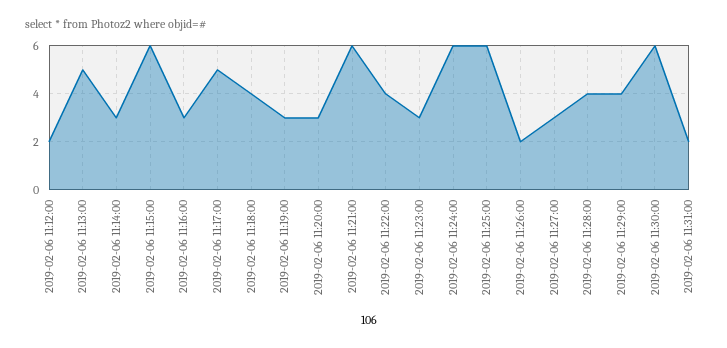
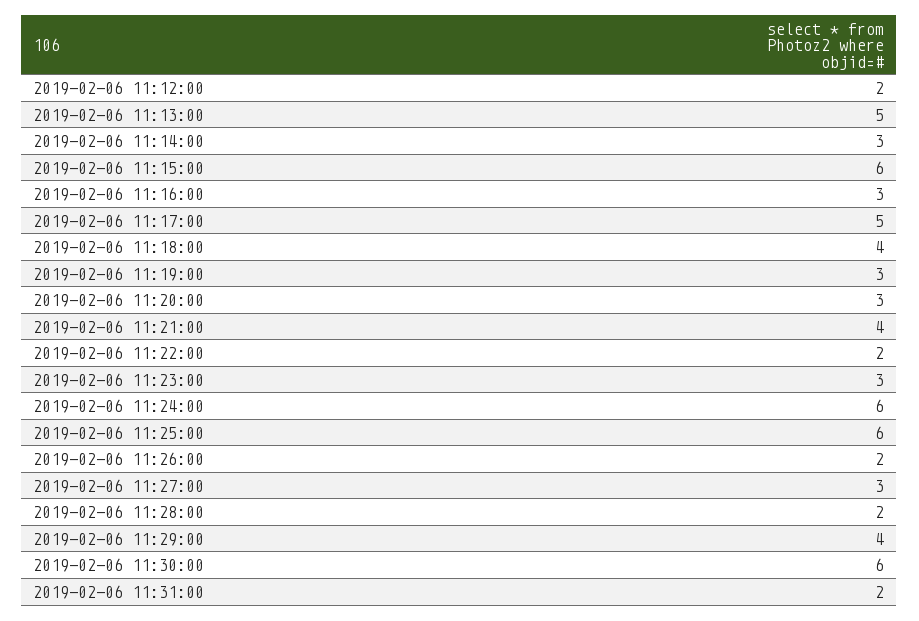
  {
    "2019-02-06 11:12:00": 2,
    "2019-02-06 11:13:00": 5,
    "2019-02-06 11:14:00": 3,
    "2019-02-06 11:15:00": 6,
    "2019-02-06 11:16:00": 3,
    "2019-02-06 11:17:00": 5,
    "2019-02-06 11:18:00": 4,
    "2019-02-06 11:19:00": 3,
    "2019-02-06 11:20:00": 3,
-   "2019-02-06 11:21:00": 6,
+   "2019-02-06 11:21:00": 4,
-   "2019-02-06 11:22:00": 4,
+   "2019-02-06 11:22:00": 2,
    "2019-02-06 11:23:00": 3,
    "2019-02-06 11:24:00": 6,
    "2019-02-06 11:25:00": 6,
    "2019-02-06 11:26:00": 2,
    "2019-02-06 11:27:00": 3,
-   "2019-02-06 11:28:00": 4,
+   "2019-02-06 11:28:00": 2,
    "2019-02-06 11:29:00": 4,
    "2019-02-06 11:30:00": 6,
    "2019-02-06 11:31:00": 2
  }

